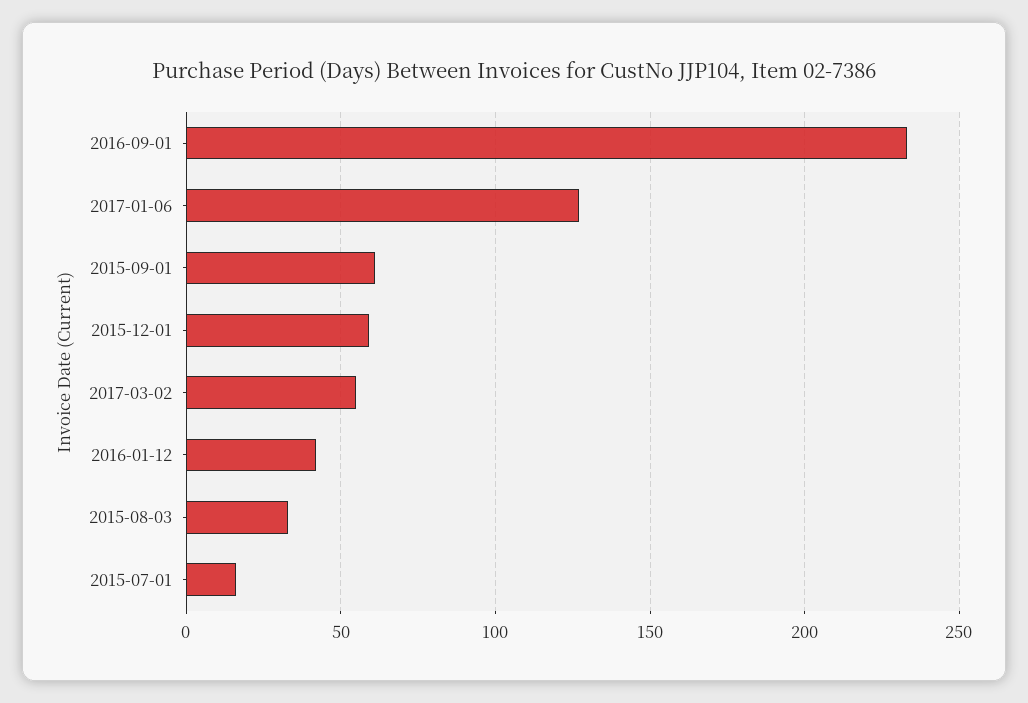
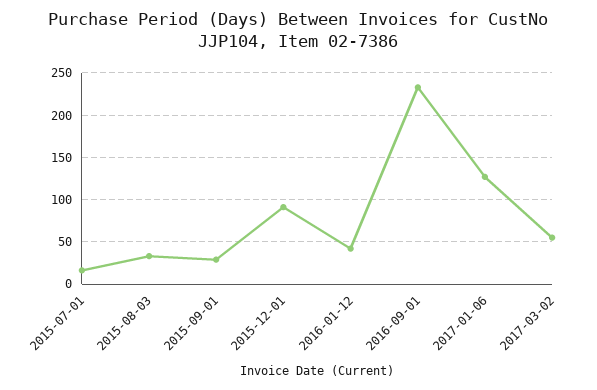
  {
    "2016-09-01": 235,
    "2017-01-06": 125,
-   "2015-09-01": 60,
+   "2015-09-01": 30,
-   "2015-12-01": 60,
+   "2015-12-01": 90,
    "2017-03-02": 55,
    "2016-01-12": 40,
    "2015-08-03": 35,
    "2015-07-01": 15
  }

